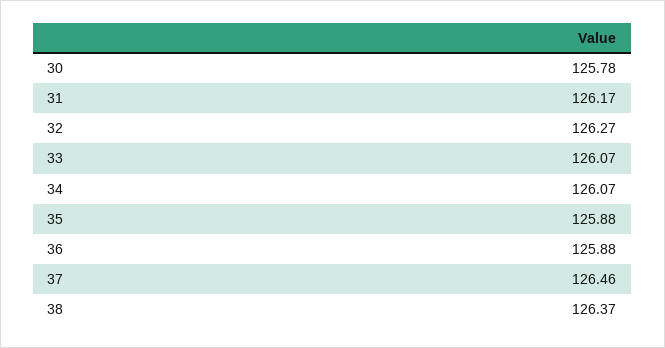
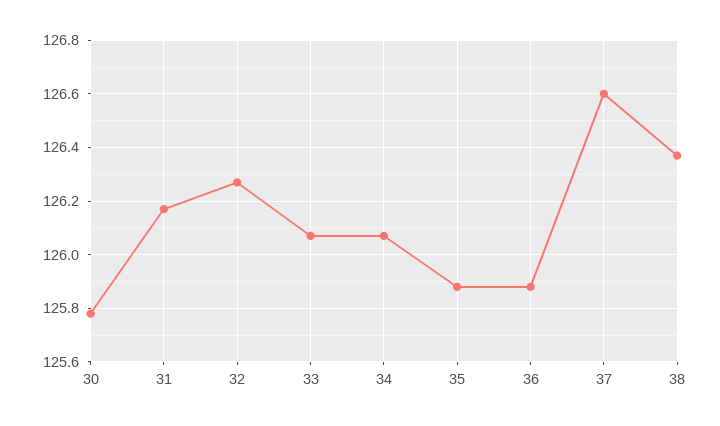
  {
    "30": 125.78,
    "31": 126.17,
    "32": 126.27,
    "33": 126.07,
    "34": 126.07,
    "35": 125.88,
    "36": 125.88,
-   "37": 126.46,
+   "37": 126.6,
    "38": 126.37
  }

